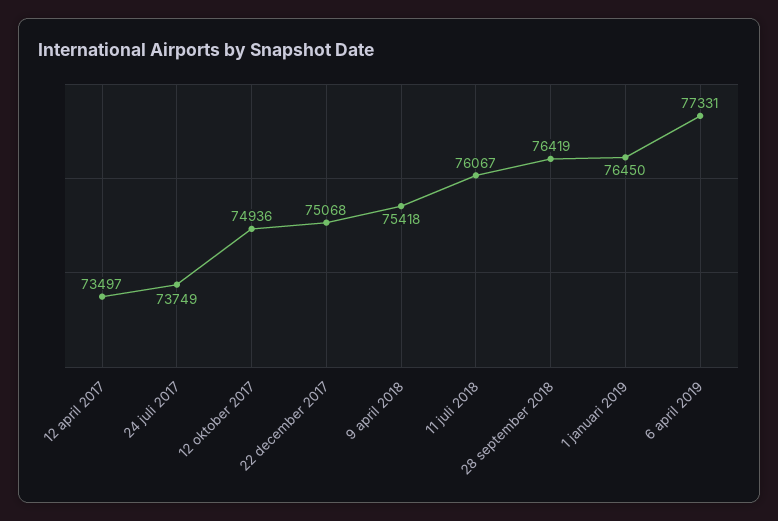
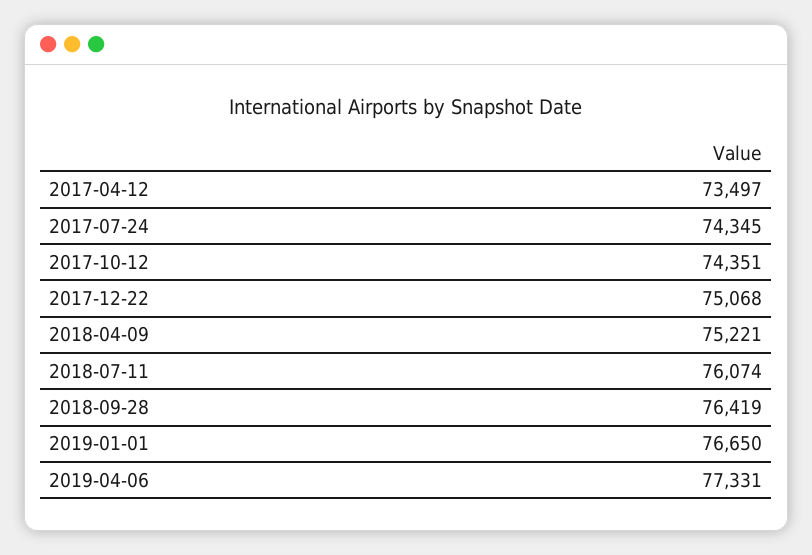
  {
    "12 april 2017": 73497,
-   "24 juli 2017": 73749,
+   "24 juli 2017": 74345,
-   "12 oktober 2017": 74936,
+   "12 oktober 2017": 74351,
    "22 december 2017": 75068,
-   "9 april 2018": 75418,
+   "9 april 2018": 75221,
-   "11 juli 2018": 76067,
+   "11 juli 2018": 76074,
    "28 september 2018": 76419,
-   "1 januari 2019": 76450,
+   "1 januari 2019": 76650,
    "6 april 2019": 77331
  }

